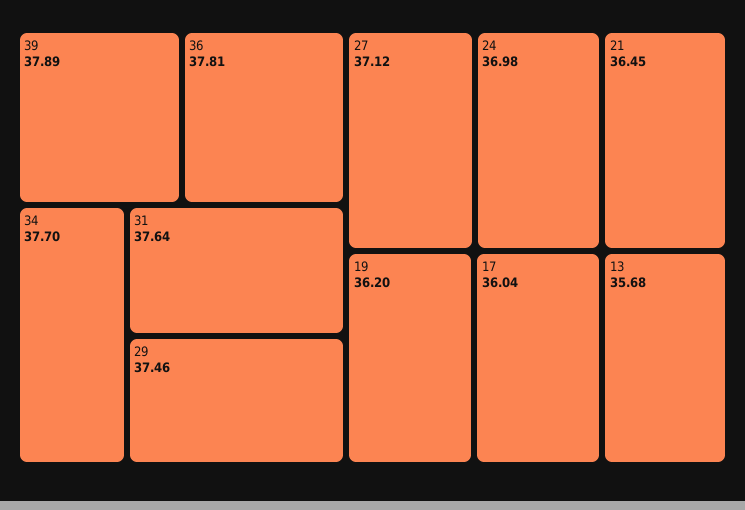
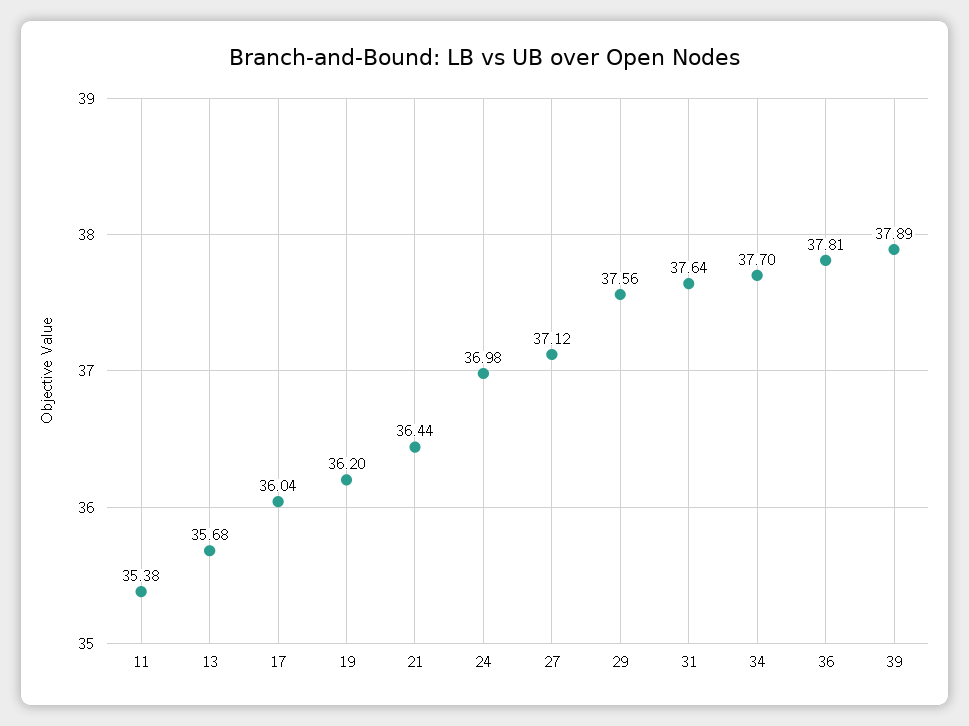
  {
    "39": 37.89,
    "36": 37.81,
    "34": 37.7,
    "31": 37.64,
-   "29": 37.46,
+   "29": 37.56,
    "27": 37.12,
    "24": 36.98,
-   "21": 36.45,
+   "21": 36.44,
    "19": 36.2,
    "17": 36.04,
-   "13": 35.68
+   "13": 35.68,
+   "11": 35.38
  }

